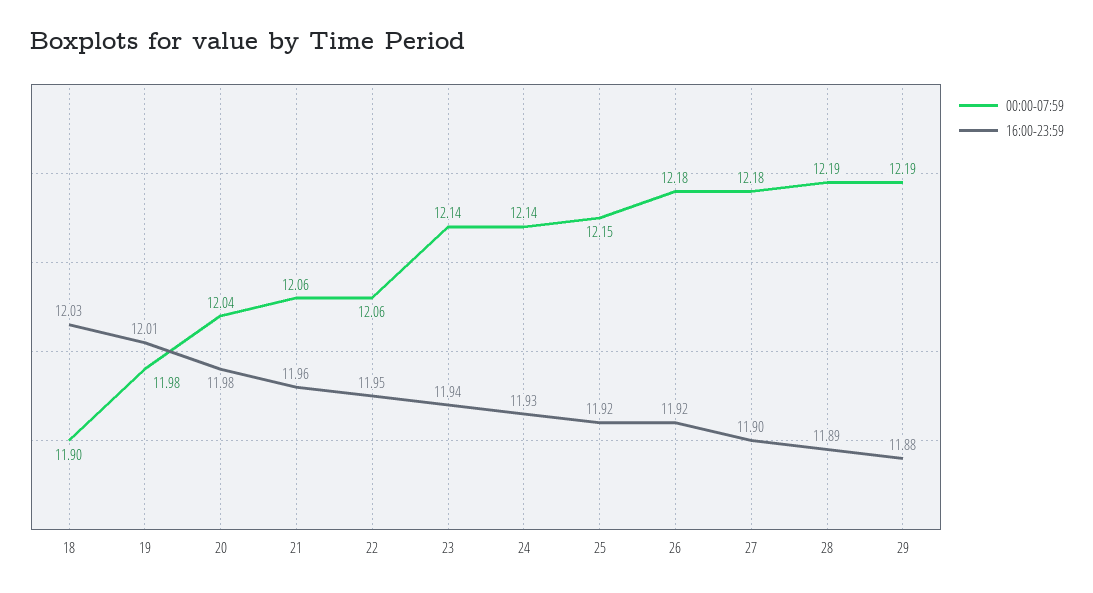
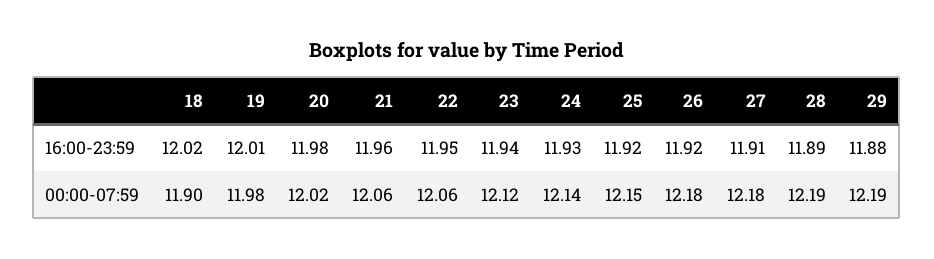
  {
    "00:00-07:59": {
      "18": 11.9,
      "19": 11.98,
-     "20": 12.04,
+     "20": 12.02,
      "21": 12.06,
      "22": 12.06,
-     "23": 12.14,
+     "23": 12.12,
      "24": 12.14,
      "25": 12.15,
      "26": 12.18,
      "27": 12.18,
      "28": 12.19,
      "29": 12.19
    },
    "16:00-23:59": {
-     "18": 12.03,
+     "18": 12.02,
      "19": 12.01,
      "20": 11.98,
      "21": 11.96,
      "22": 11.95,
      "23": 11.94,
      "24": 11.93,
      "25": 11.92,
      "26": 11.92,
-     "27": 11.9,
+     "27": 11.91,
      "28": 11.89,
      "29": 11.88
    }
  }

